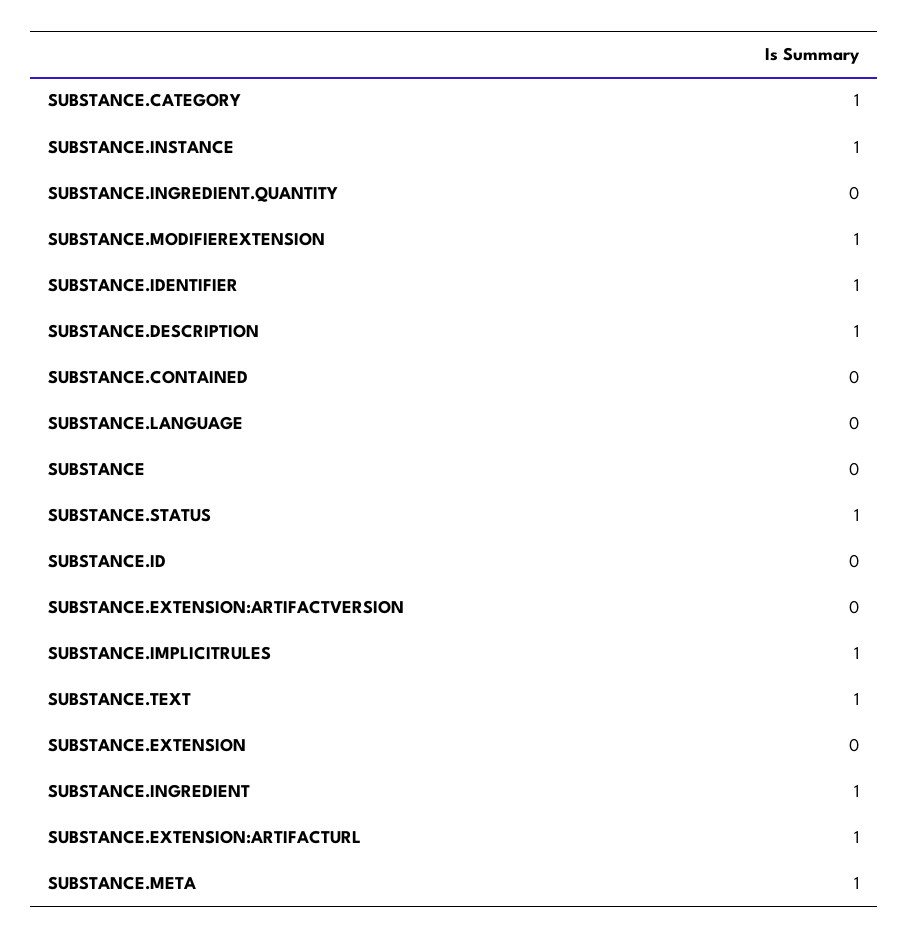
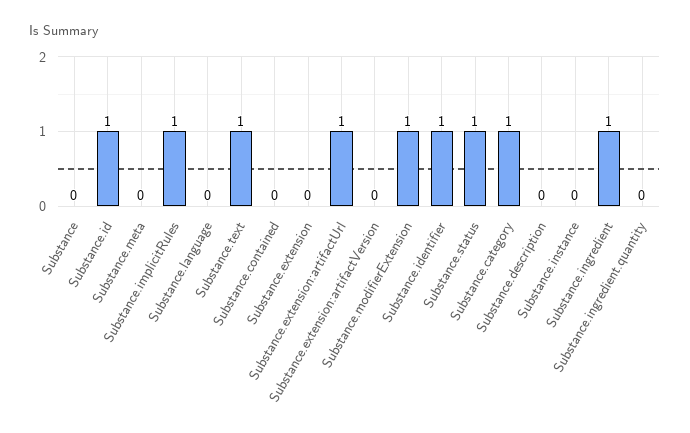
  {
    "SUBSTANCE.CATEGORY": 1,
-   "SUBSTANCE.INSTANCE": 1,
+   "SUBSTANCE.INSTANCE": 0,
    "SUBSTANCE.INGREDIENT.QUANTITY": 0,
    "SUBSTANCE.MODIFIEREXTENSION": 1,
    "SUBSTANCE.IDENTIFIER": 1,
-   "SUBSTANCE.DESCRIPTION": 1,
+   "SUBSTANCE.DESCRIPTION": 0,
    "SUBSTANCE.CONTAINED": 0,
    "SUBSTANCE.LANGUAGE": 0,
    "SUBSTANCE": 0,
    "SUBSTANCE.STATUS": 1,
-   "SUBSTANCE.ID": 0,
+   "SUBSTANCE.ID": 1,
    "SUBSTANCE.EXTENSION:ARTIFACTVERSION": 0,
    "SUBSTANCE.IMPLICITRULES": 1,
    "SUBSTANCE.TEXT": 1,
    "SUBSTANCE.EXTENSION": 0,
    "SUBSTANCE.INGREDIENT": 1,
    "SUBSTANCE.EXTENSION:ARTIFACTURL": 1,
-   "SUBSTANCE.META": 1
+   "SUBSTANCE.META": 0
  }

